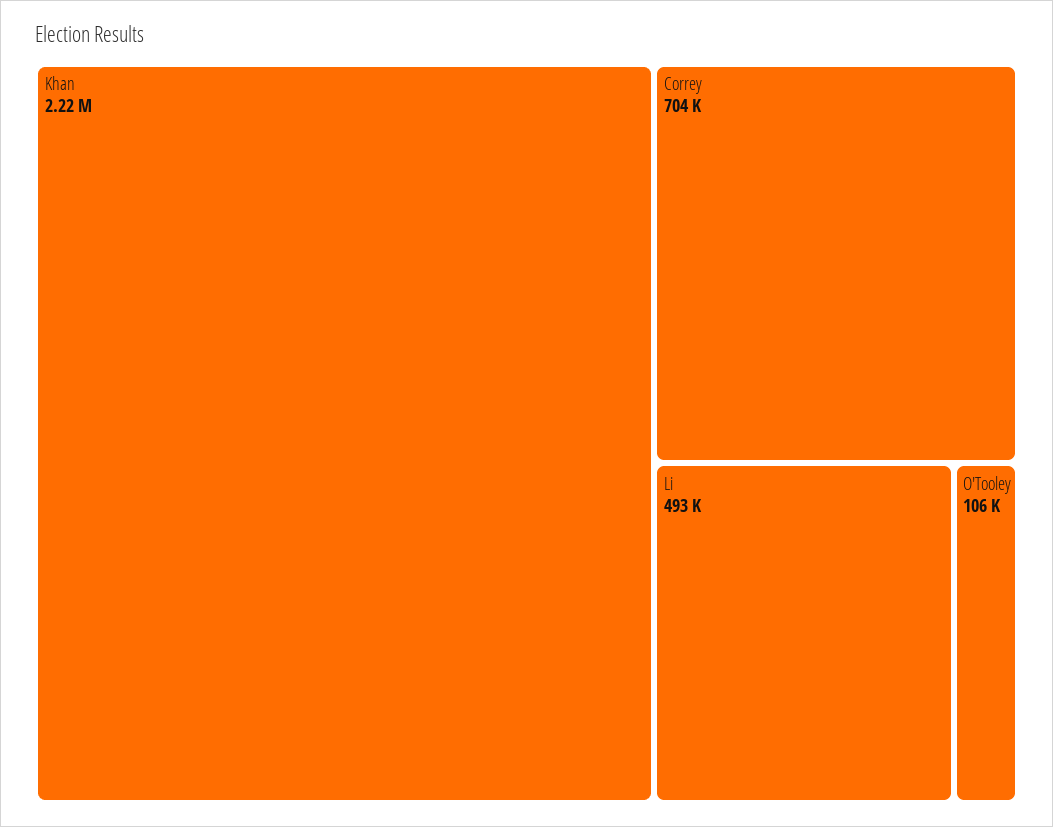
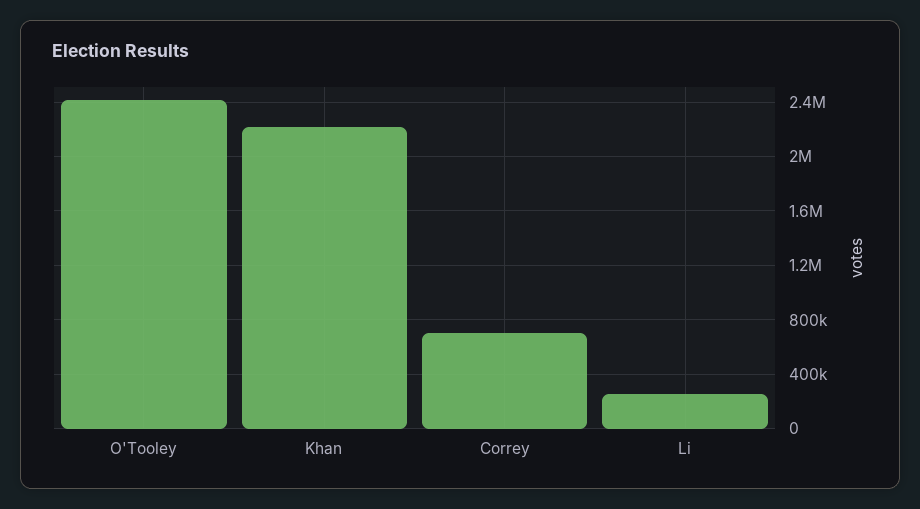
  {
    "Khan": 2220000,
    "Correy": 704000,
-   "Li": 493000,
+   "Li": 250000,
-   "O'Tooley": 106000
+   "O'Tooley": 2400000
  }

